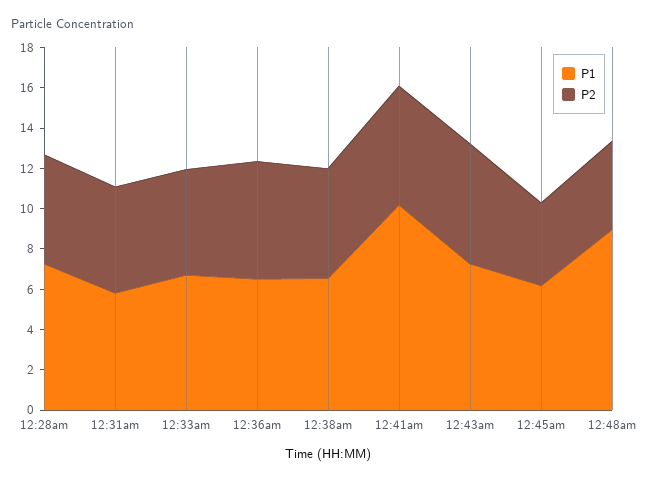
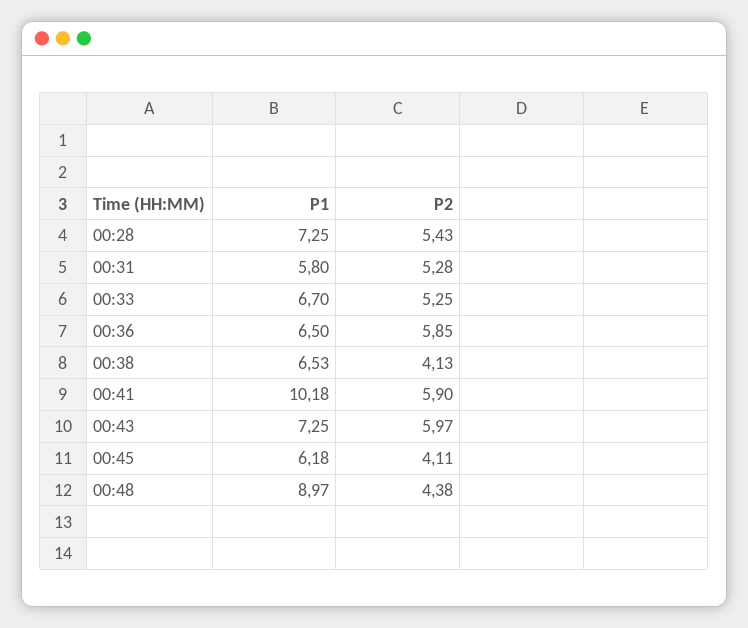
  {
    "P1": {
      "12:28am": 7.25,
      "12:31am": 5.8,
      "12:33am": 6.7,
      "12:36am": 6.5,
      "12:38am": 6.53,
      "12:41am": 10.18,
      "12:43am": 7.25,
      "12:45am": 6.18,
      "12:48am": 8.97
    },
    "P2": {
      "12:28am": 5.43,
      "12:31am": 5.28,
      "12:33am": 5.25,
      "12:36am": 5.85,
-     "12:38am": 5.5,
+     "12:38am": 4.13,
      "12:41am": 5.9,
      "12:43am": 5.97,
      "12:45am": 4.11,
      "12:48am": 4.38
    }
  }

